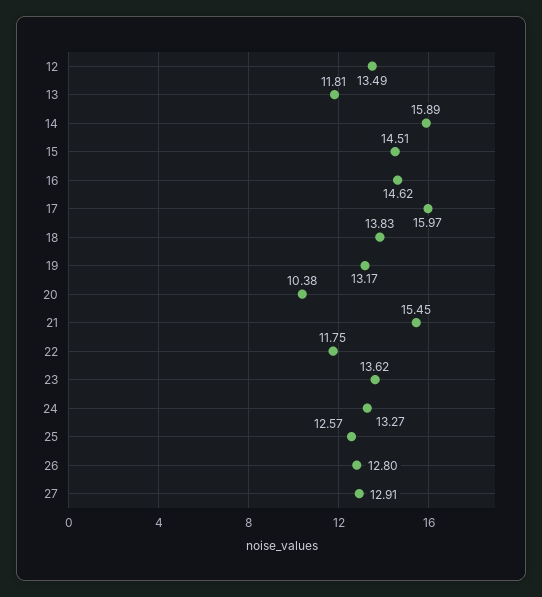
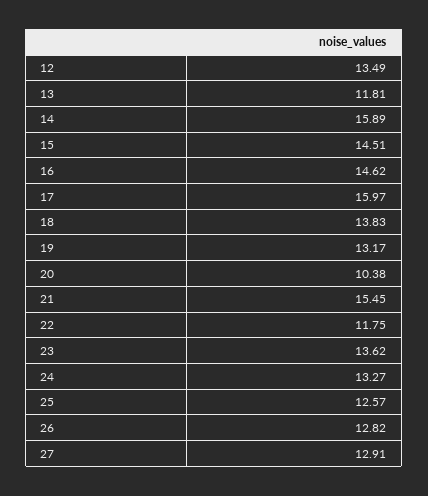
  {
    "12": 13.49,
    "13": 11.81,
    "14": 15.89,
    "15": 14.51,
    "16": 14.62,
    "17": 15.97,
    "18": 13.83,
    "19": 13.17,
    "20": 10.38,
    "21": 15.45,
    "22": 11.75,
    "23": 13.62,
    "24": 13.27,
    "25": 12.57,
-   "26": 12.8,
+   "26": 12.82,
    "27": 12.91
  }

